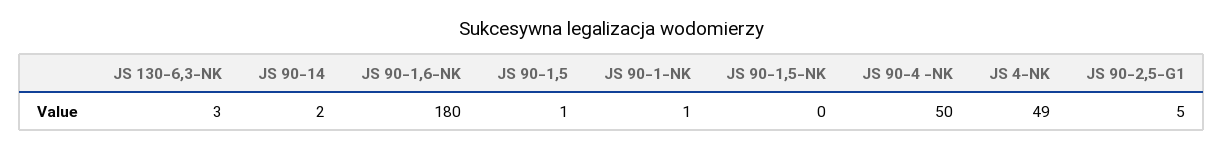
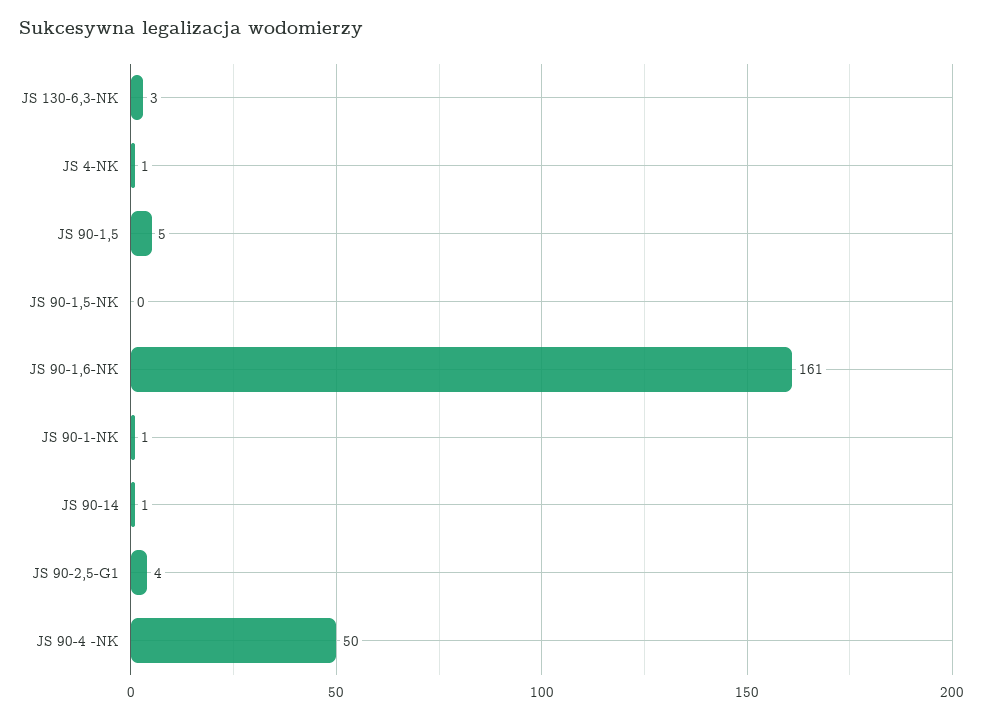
  {
    "JS 130-6,3-NK": 3,
-   "JS 90-14": 2,
+   "JS 90-14": 1,
-   "JS 90-1,6-NK": 180,
+   "JS 90-1,6-NK": 161,
-   "JS 90-1,5": 1,
+   "JS 90-1,5": 5,
    "JS 90-1-NK": 1,
    "JS 90-1,5-NK": 0,
    "JS 90-4 -NK": 50,
-   "JS 4-NK": 49,
+   "JS 4-NK": 1,
-   "JS 90-2,5-G1": 5
+   "JS 90-2,5-G1": 4
  }

